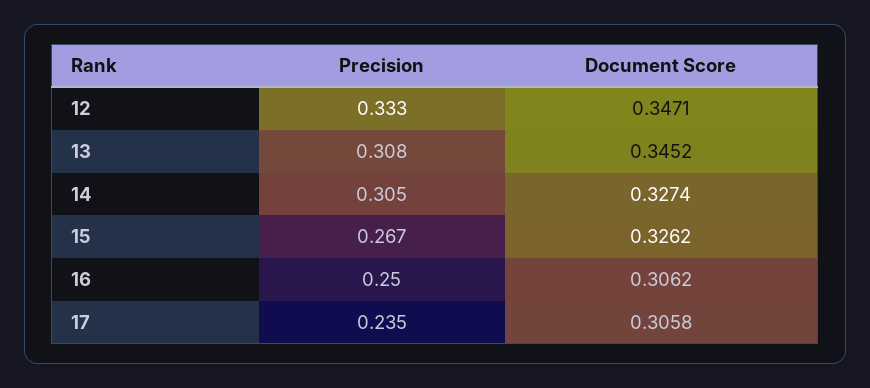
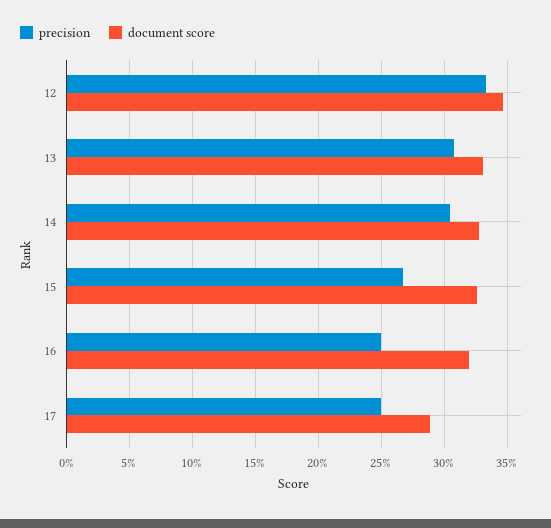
  {
    "Precision": {
      "12": 0.333,
      "13": 0.308,
      "14": 0.305,
      "15": 0.267,
      "16": 0.25,
-     "17": 0.235
+     "17": 0.25
    },
    "Document Score": {
      "12": 0.3471,
-     "13": 0.3452,
+     "13": 0.33,
      "14": 0.3274,
      "15": 0.3262,
-     "16": 0.3062,
+     "16": 0.32,
-     "17": 0.3058
+     "17": 0.29
    }
  }

